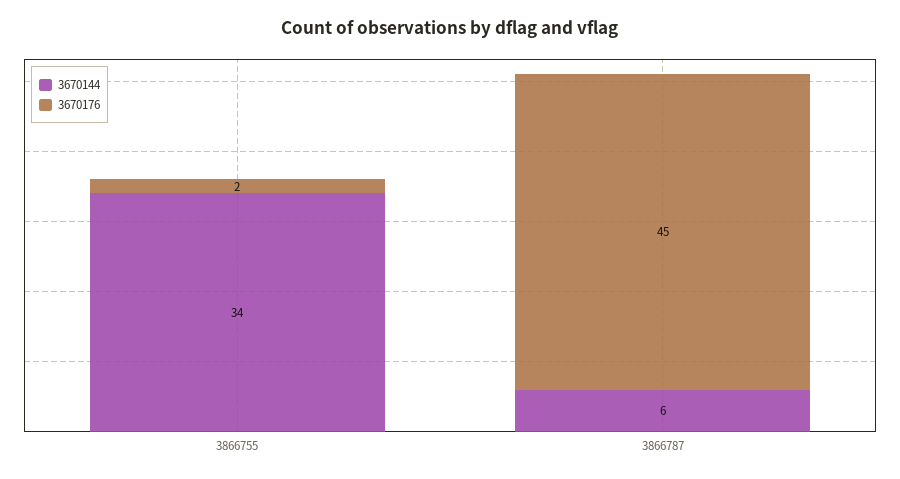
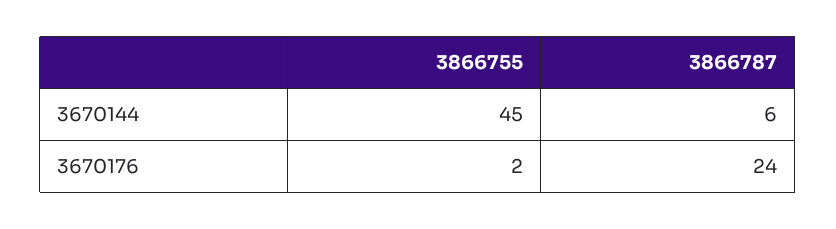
  {
    "3670144": {
-     "3866755": 34,
+     "3866755": 45,
      "3866787": 6
    },
    "3670176": {
      "3866755": 2,
-     "3866787": 45
+     "3866787": 24
    }
  }

